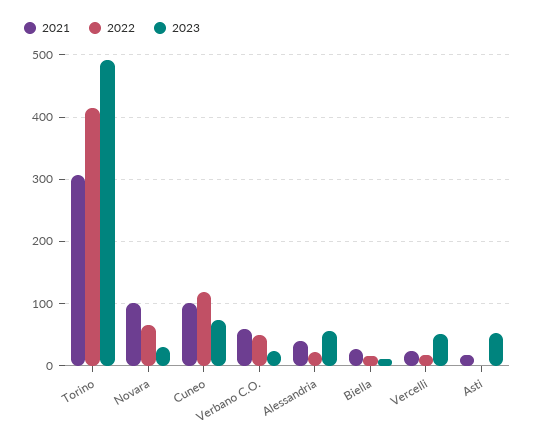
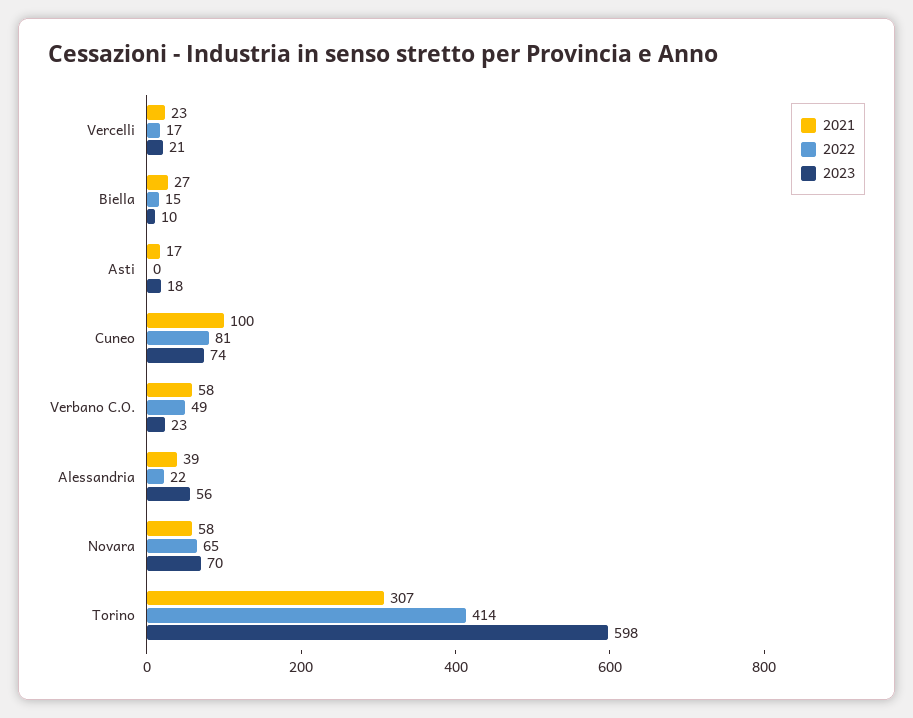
  {
    "2021": {
      "Torino": 307,
-     "Novara": 100,
+     "Novara": 58,
      "Cuneo": 100,
      "Verbano C.O.": 58,
      "Alessandria": 39,
      "Biella": 27,
      "Vercelli": 23,
      "Asti": 17
    },
    "2022": {
      "Torino": 414,
      "Novara": 65,
-     "Cuneo": 120,
+     "Cuneo": 81,
      "Verbano C.O.": 49,
      "Alessandria": 22,
      "Biella": 15,
      "Vercelli": 17,
      "Asti": 0
    },
    "2023": {
-     "Torino": 490,
+     "Torino": 598,
-     "Novara": 30,
+     "Novara": 70,
      "Cuneo": 74,
      "Verbano C.O.": 23,
      "Alessandria": 56,
      "Biella": 10,
-     "Vercelli": 50,
+     "Vercelli": 21,
-     "Asti": 50
+     "Asti": 18
    }
  }

